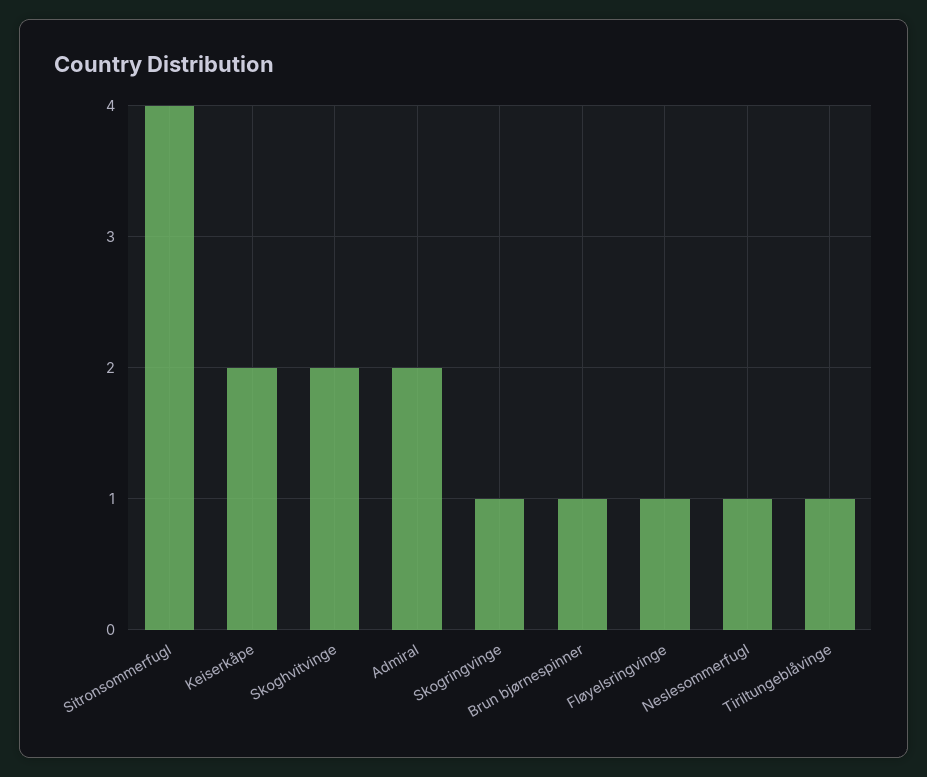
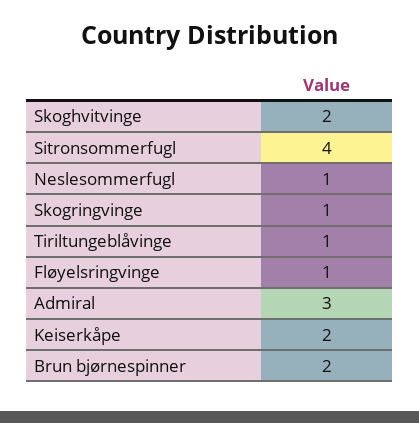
  {
    "Sitronsommerfugl": 4,
    "Keiserkåpe": 2,
    "Skoghvitvinge": 2,
-   "Admiral": 2,
+   "Admiral": 3,
    "Skogringvinge": 1,
-   "Brun bjørnespinner": 1,
+   "Brun bjørnespinner": 2,
    "Fløyelsringvinge": 1,
    "Neslesommerfugl": 1,
    "Tiriltungeblåvinge": 1
  }

